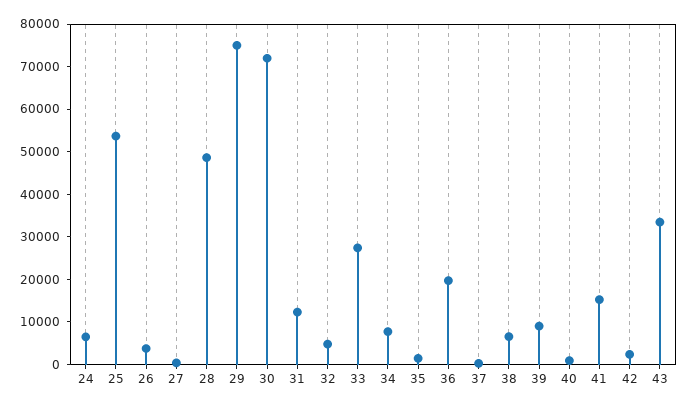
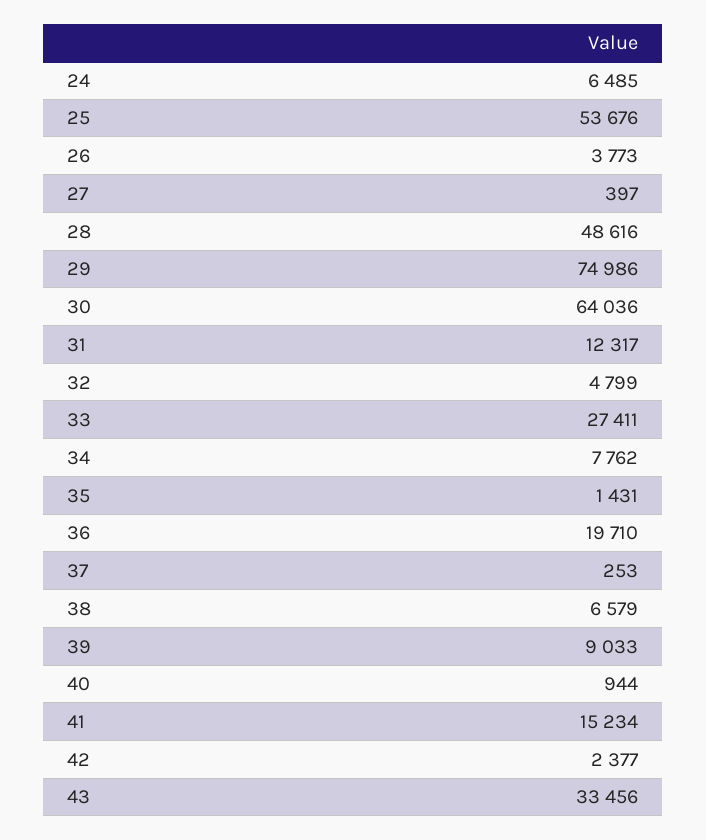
  {
    "24": 6485,
    "25": 53676,
    "26": 3773,
    "27": 397,
    "28": 48616,
    "29": 74986,
-   "30": 72000,
+   "30": 64036,
    "31": 12317,
    "32": 4799,
    "33": 27411,
    "34": 7762,
    "35": 1431,
    "36": 19710,
    "37": 253,
    "38": 6579,
    "39": 9033,
    "40": 944,
    "41": 15234,
    "42": 2377,
    "43": 33456
  }

